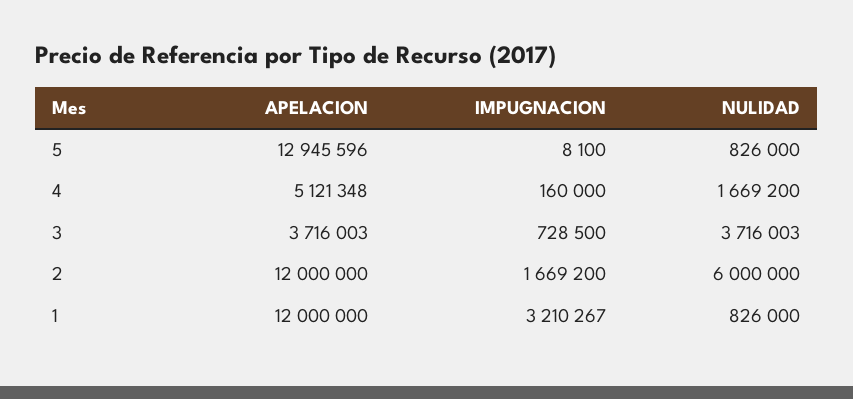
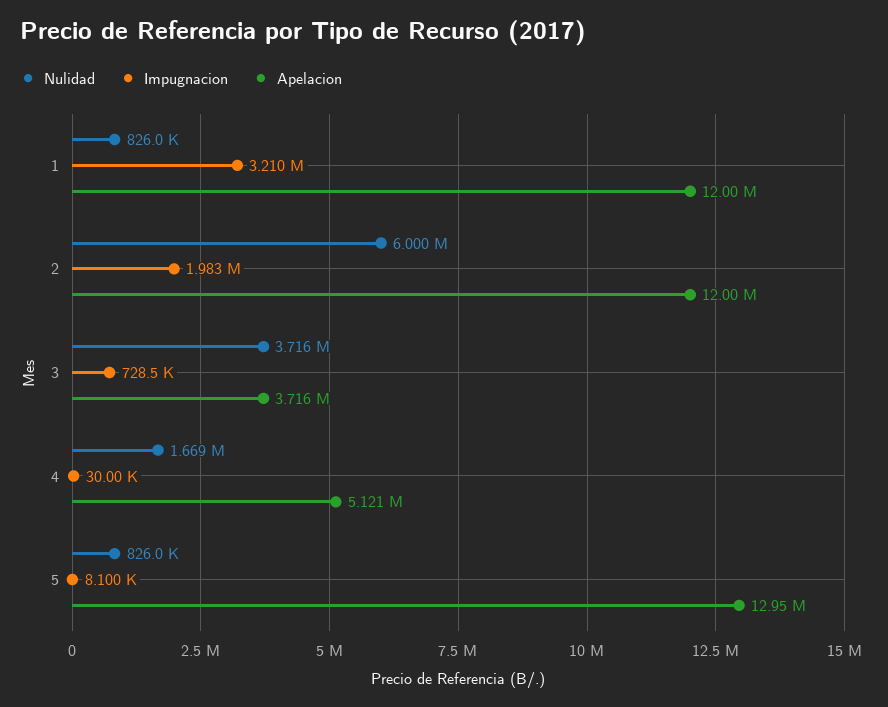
  {
    "APELACION": {
      "5": 12945596,
      "4": 5121348,
      "3": 3716003,
      "2": 12000000,
      "1": 12000000
    },
    "IMPUGNACION": {
      "5": 8100,
-     "4": 160000,
+     "4": 30000,
      "3": 728500,
-     "2": 1669200,
+     "2": 1983000,
      "1": 3210267
    },
    "NULIDAD": {
      "5": 826000,
      "4": 1669200,
      "3": 3716003,
      "2": 6000000,
      "1": 826000
    }
  }

